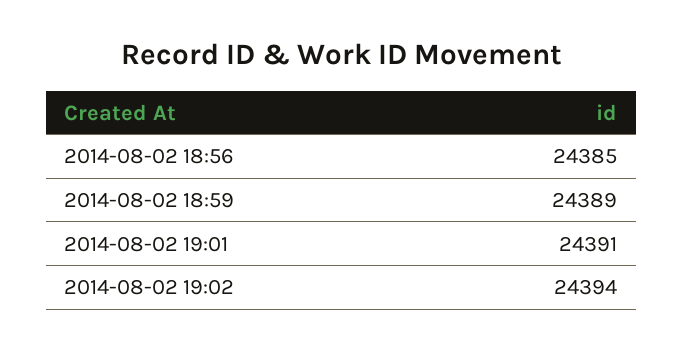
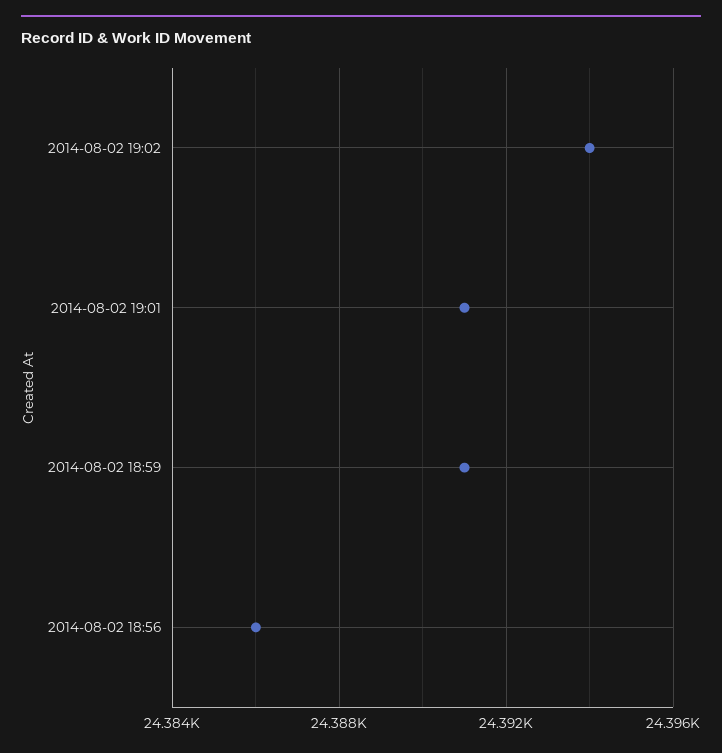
  {
-   "2014-08-02 18:56": 24385,
+   "2014-08-02 18:56": 24386,
-   "2014-08-02 18:59": 24389,
+   "2014-08-02 18:59": 24391,
    "2014-08-02 19:01": 24391,
    "2014-08-02 19:02": 24394
  }

